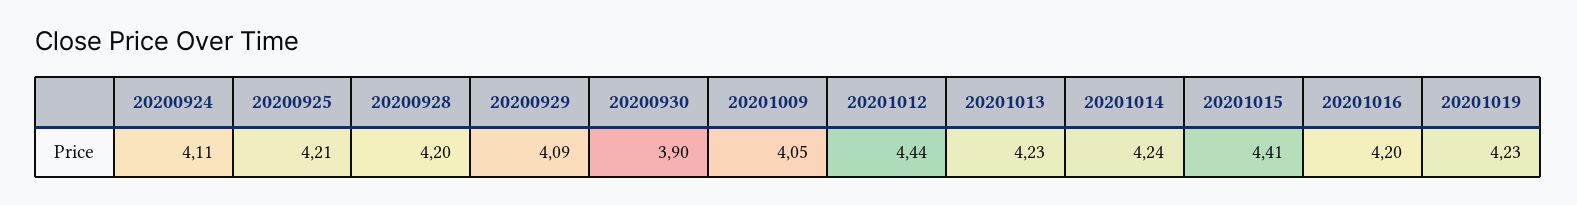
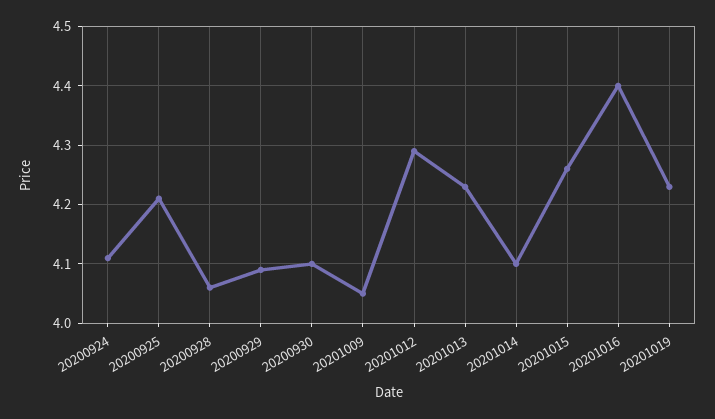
  {
    "20200924": 4.11,
    "20200925": 4.21,
-   "20200928": 4.2,
+   "20200928": 4.05,
    "20200929": 4.09,
-   "20200930": 3.9,
+   "20200930": 4.1,
    "20201009": 4.05,
-   "20201012": 4.44,
+   "20201012": 4.3,
    "20201013": 4.23,
-   "20201014": 4.24,
+   "20201014": 4.1,
-   "20201015": 4.41,
+   "20201015": 4.25,
-   "20201016": 4.2,
+   "20201016": 4.4,
    "20201019": 4.23
  }

